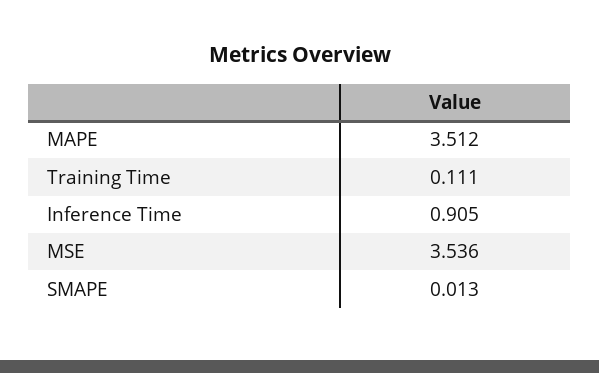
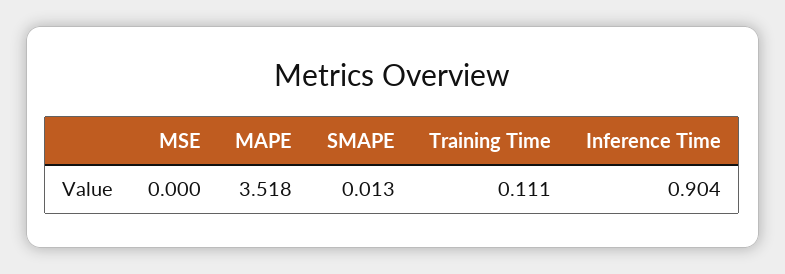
  {
-   "MAPE": 3.512,
+   "MAPE": 3.518,
    "Training Time": 0.111,
-   "Inference Time": 0.905,
+   "Inference Time": 0.904,
-   "MSE": 3.536,
+   "MSE": 0,
    "SMAPE": 0.013
  }

